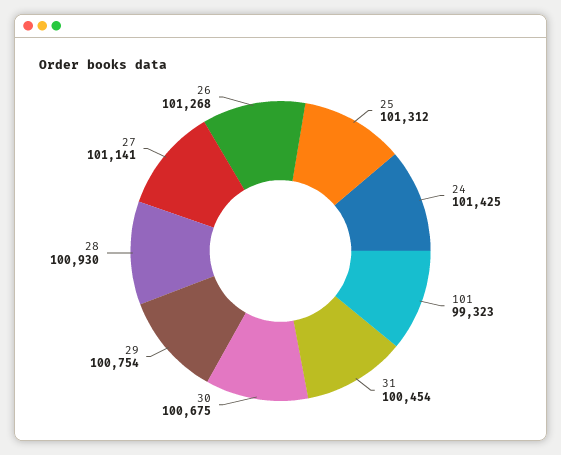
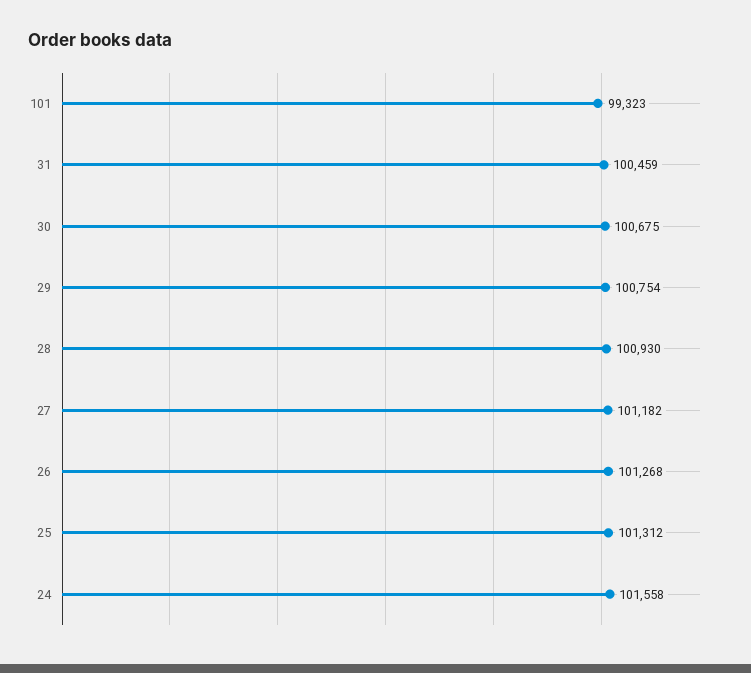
  {
    "25": 101312,
-   "24": 101425,
+   "24": 101558,
    "101": 99323,
-   "31": 100454,
+   "31": 100459,
    "30": 100675,
    "29": 100754,
    "28": 100930,
-   "27": 101141,
+   "27": 101182,
    "26": 101268
  }

